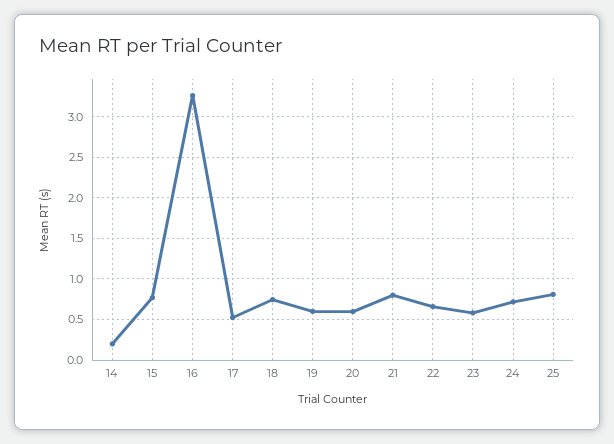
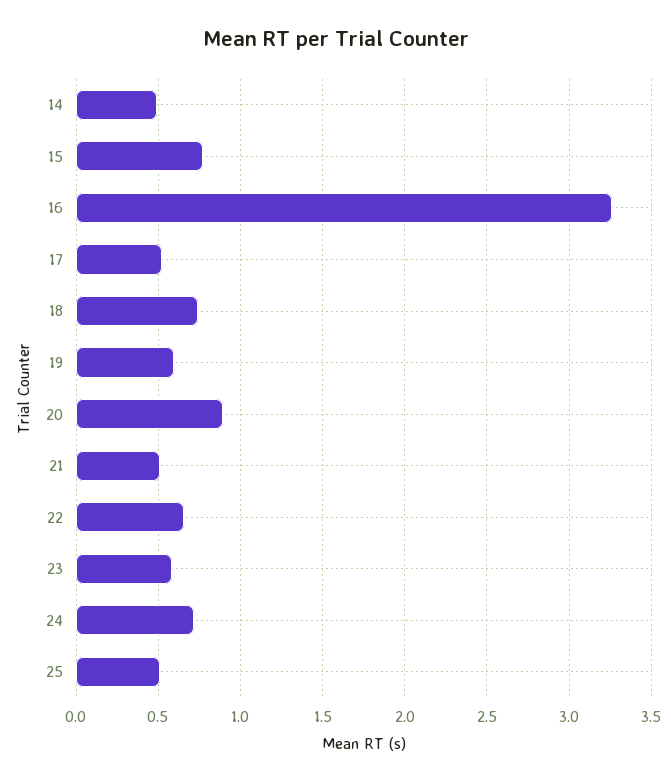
  {
-   "14": 0.2,
+   "14": 0.5,
    "15": 0.75,
    "16": 3.25,
    "17": 0.5,
    "18": 0.75,
    "19": 0.6,
-   "20": 0.6,
+   "20": 0.9,
-   "21": 0.8,
+   "21": 0.5,
    "22": 0.65,
    "23": 0.6,
    "24": 0.7,
-   "25": 0.8
+   "25": 0.5
  }

